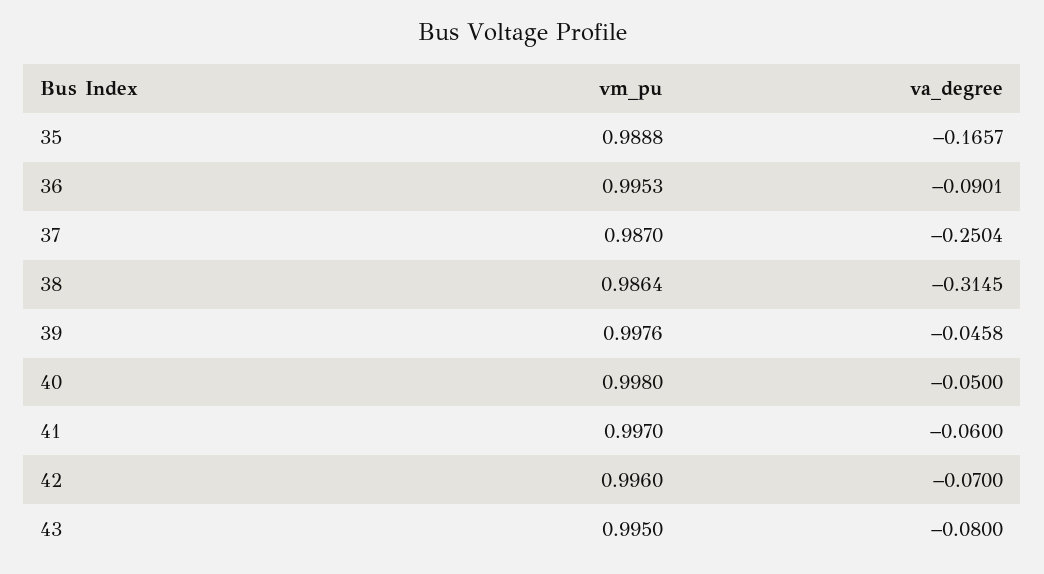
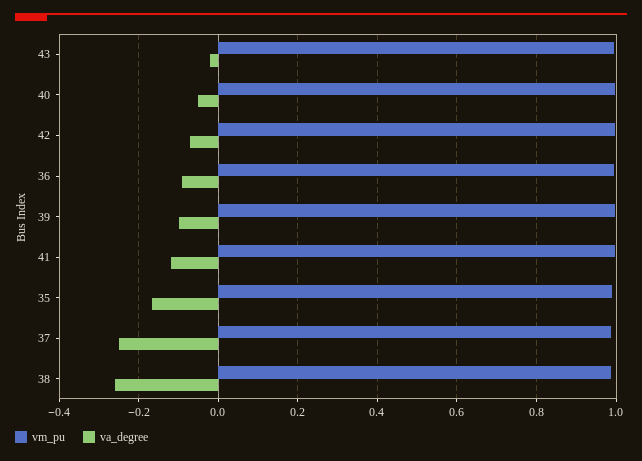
  {
    "vm_pu": {
      "35": 0.9888,
      "36": 0.9953,
      "37": 0.987,
      "38": 0.9864,
      "39": 0.9976,
      "40": 0.998,
      "41": 0.997,
      "42": 0.996,
      "43": 0.995
    },
    "va_degree": {
      "35": -0.1657,
      "36": -0.0901,
      "37": -0.2504,
-     "38": -0.3145,
+     "38": -0.26,
-     "39": -0.0458,
+     "39": -0.1,
      "40": -0.05,
-     "41": -0.06,
+     "41": -0.12,
      "42": -0.07,
-     "43": -0.08
+     "43": -0.02
    }
  }

